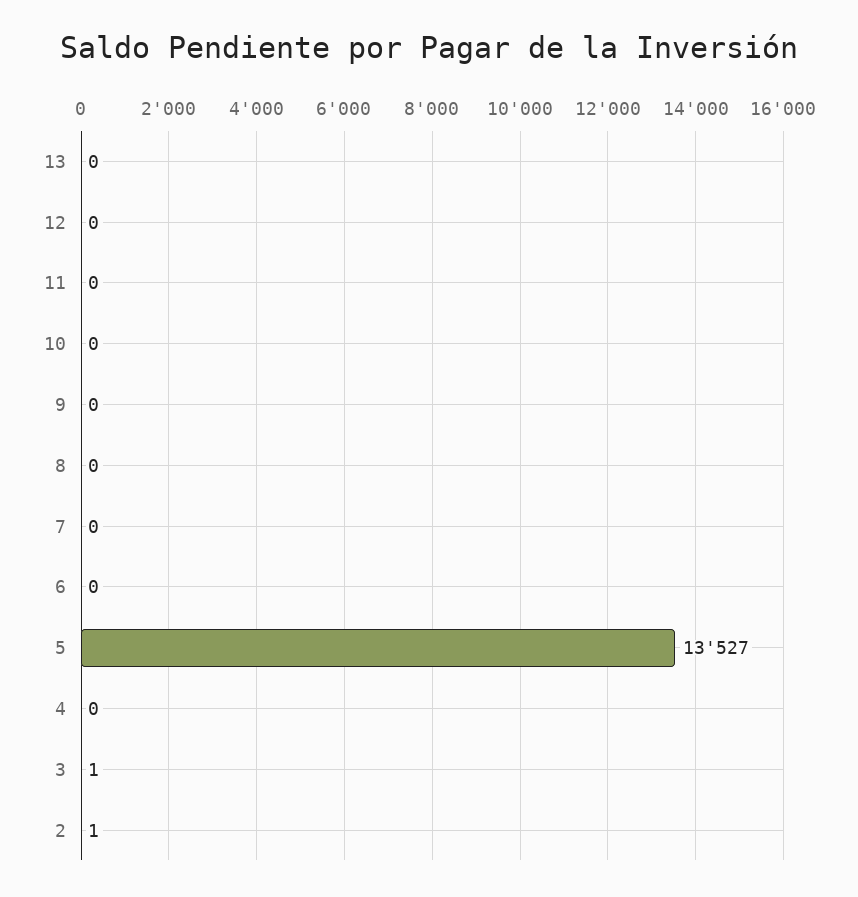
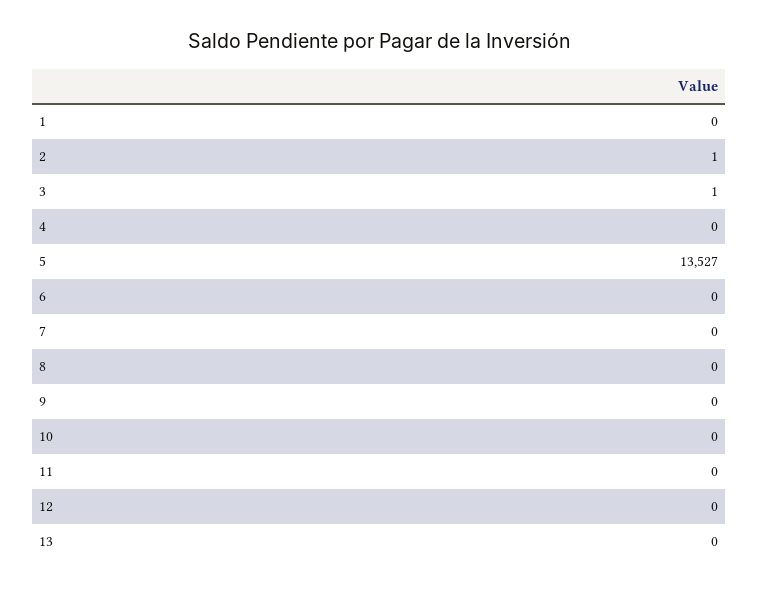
  {
    "13": 0,
    "12": 0,
    "11": 0,
    "10": 0,
    "9": 0,
    "8": 0,
    "7": 0,
    "6": 0,
    "5": 13527,
    "4": 0,
    "3": 1,
-   "2": 1
+   "2": 1,
+   "1": 0
  }

